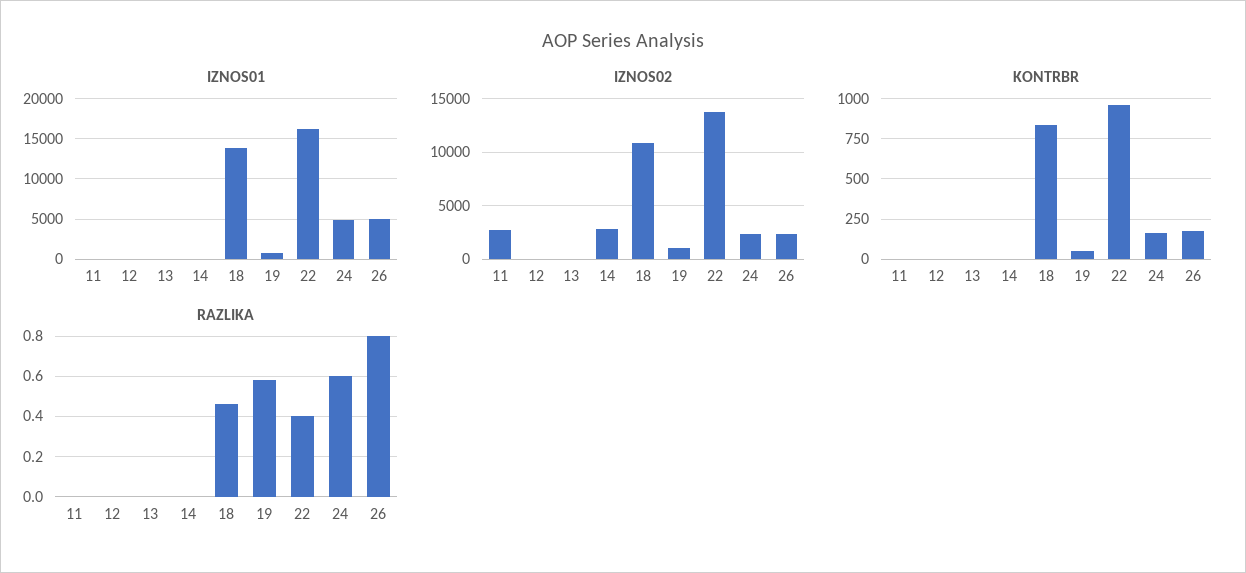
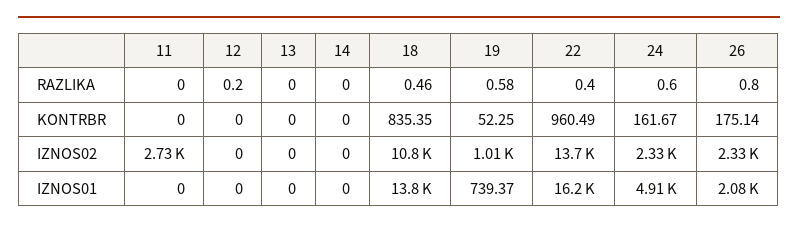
  {
    "IZNOS01": {
      "11": 0,
      "12": 0,
      "13": 0,
      "14": 0,
      "18": 13800,
      "19": 739.37,
      "22": 16200,
      "24": 4910,
-     "26": 5000
+     "26": 2080
    },
    "IZNOS02": {
      "11": 2730,
      "12": 0,
      "13": 0,
-     "14": 3000,
+     "14": 0,
      "18": 10800,
      "19": 1010,
      "22": 13700,
      "24": 2330,
      "26": 2330
    },
    "KONTRBR": {
      "11": 0,
      "12": 0,
      "13": 0,
      "14": 0,
      "18": 835.35,
      "19": 52.25,
      "22": 960.49,
      "24": 161.67,
      "26": 175.14
    },
    "RAZLIKA": {
      "11": 0,
-     "12": 0,
+     "12": 0.2,
      "13": 0,
      "14": 0,
      "18": 0.46,
      "19": 0.58,
      "22": 0.4,
      "24": 0.6,
      "26": 0.8
    }
  }

